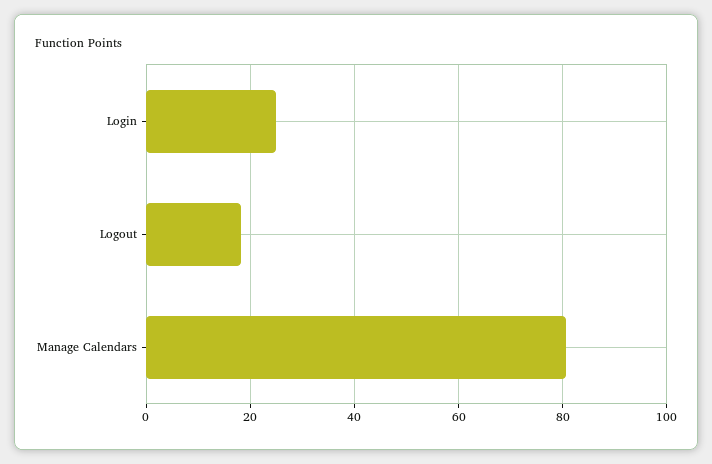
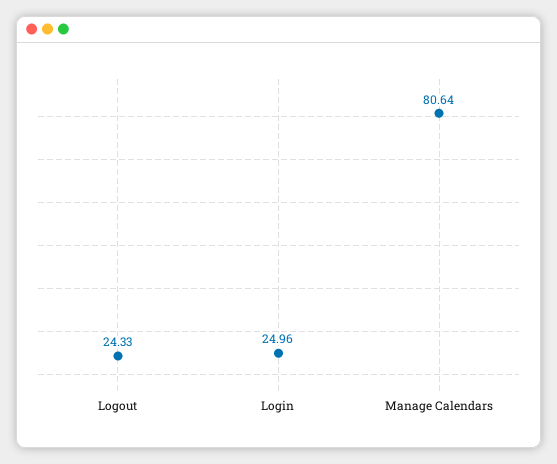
  {
    "Login": 24.96,
-   "Logout": 18,
+   "Logout": 24.33,
    "Manage Calendars": 80.64
  }

